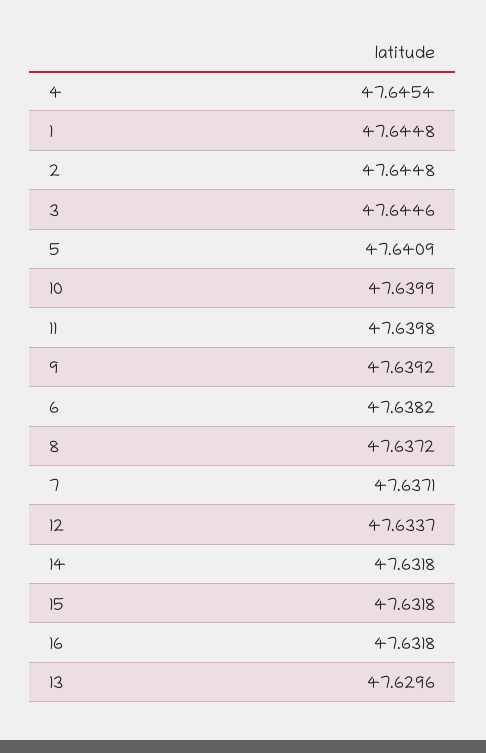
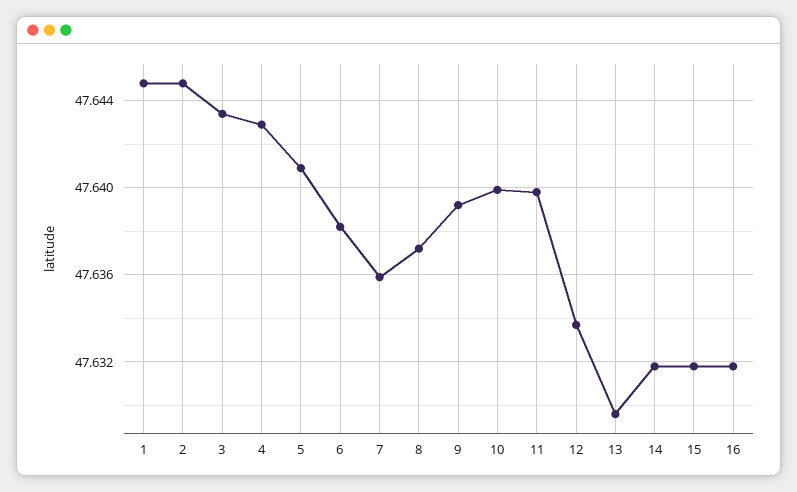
  {
-   "4": 47.6454,
+   "4": 47.643,
    "1": 47.6448,
    "2": 47.6448,
-   "3": 47.6446,
+   "3": 47.6435,
    "5": 47.6409,
    "10": 47.6399,
    "11": 47.6398,
    "9": 47.6392,
    "6": 47.6382,
    "8": 47.6372,
-   "7": 47.6371,
+   "7": 47.636,
    "12": 47.6337,
    "14": 47.6318,
    "15": 47.6318,
    "16": 47.6318,
    "13": 47.6296
  }

